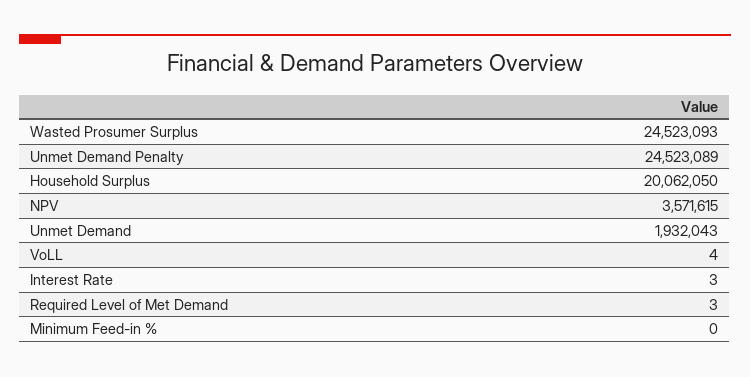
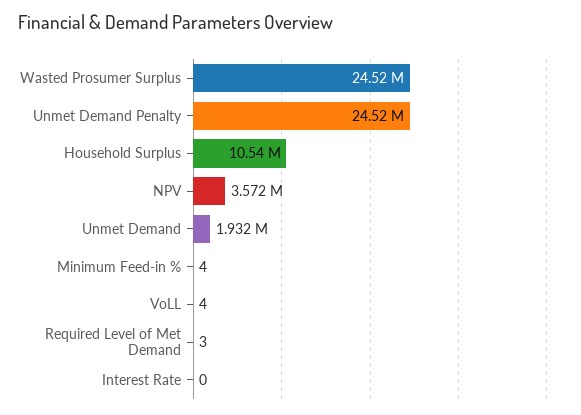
  {
    "Wasted Prosumer Surplus": 24523093,
    "Unmet Demand Penalty": 24523089,
-   "Household Surplus": 20062050,
+   "Household Surplus": 10540000,
    "NPV": 3571615,
    "Unmet Demand": 1932043,
    "VoLL": 4,
-   "Interest Rate": 3,
+   "Interest Rate": 0,
    "Required Level of Met Demand": 3,
-   "Minimum Feed-in %": 0
+   "Minimum Feed-in %": 4
  }

